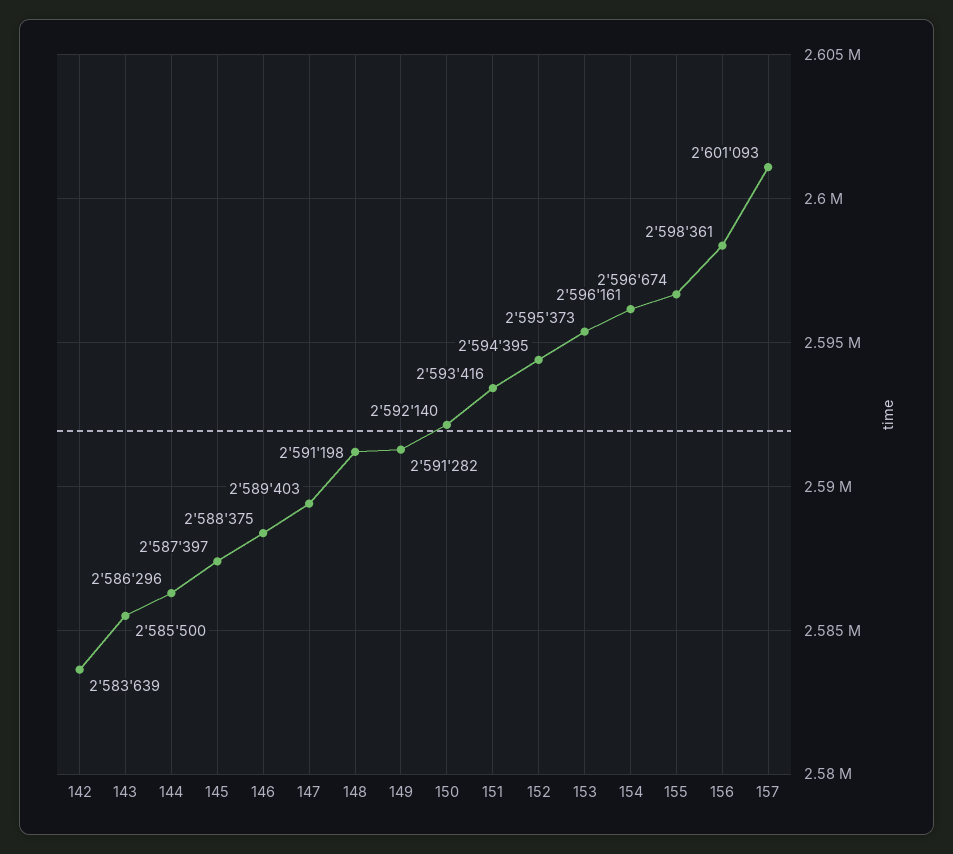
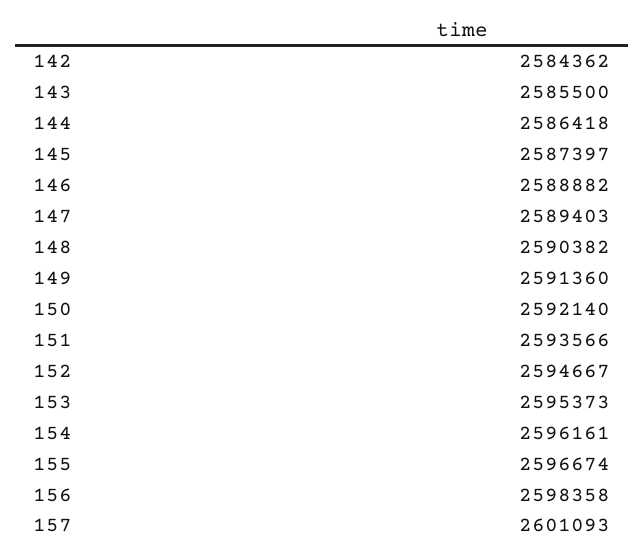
  {
-   "142": 2583639,
+   "142": 2584362,
    "143": 2585500,
-   "144": 2586296,
+   "144": 2586418,
    "145": 2587397,
-   "146": 2588375,
+   "146": 2588882,
    "147": 2589403,
-   "148": 2591198,
+   "148": 2590382,
-   "149": 2591282,
+   "149": 2591360,
    "150": 2592140,
-   "151": 2593416,
+   "151": 2593566,
-   "152": 2594395,
+   "152": 2594667,
    "153": 2595373,
    "154": 2596161,
    "155": 2596674,
-   "156": 2598361,
+   "156": 2598358,
    "157": 2601093
  }

